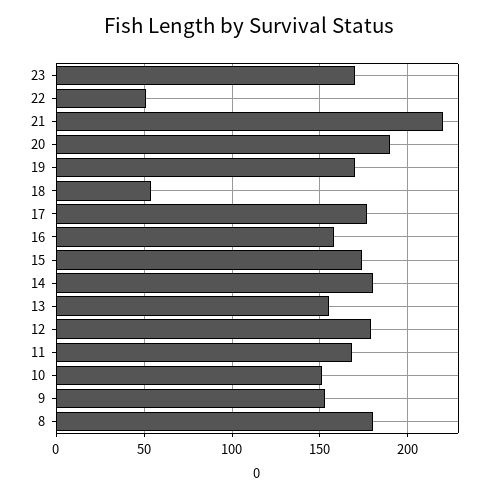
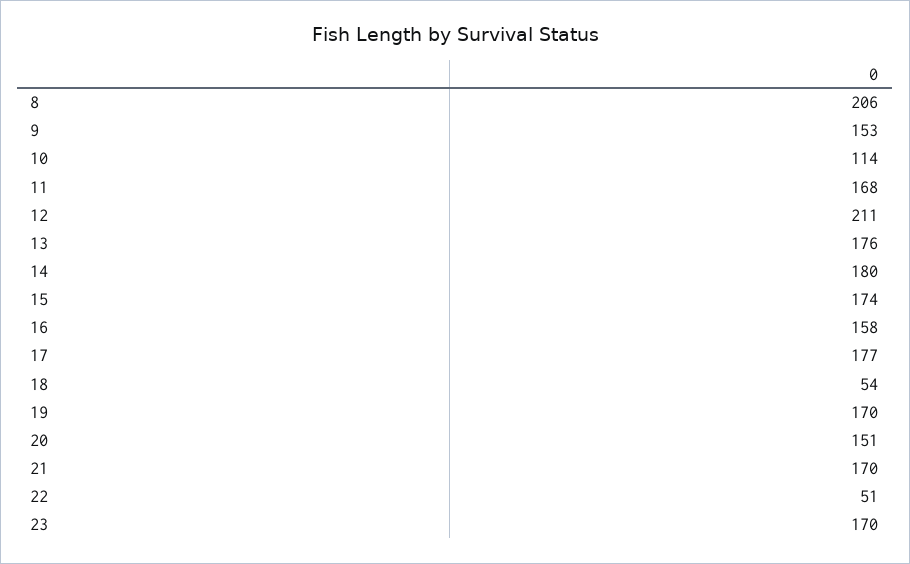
  {
    "23": 170,
    "22": 51,
-   "21": 220,
+   "21": 170,
-   "20": 190,
+   "20": 151,
    "19": 170,
    "18": 54,
    "17": 177,
    "16": 158,
    "15": 174,
    "14": 180,
-   "13": 155,
+   "13": 176,
-   "12": 180,
+   "12": 211,
    "11": 168,
-   "10": 150,
+   "10": 114,
    "9": 153,
-   "8": 180
+   "8": 206
  }

